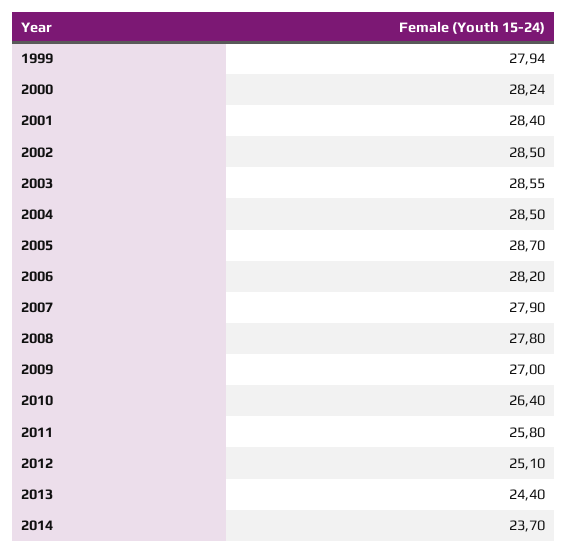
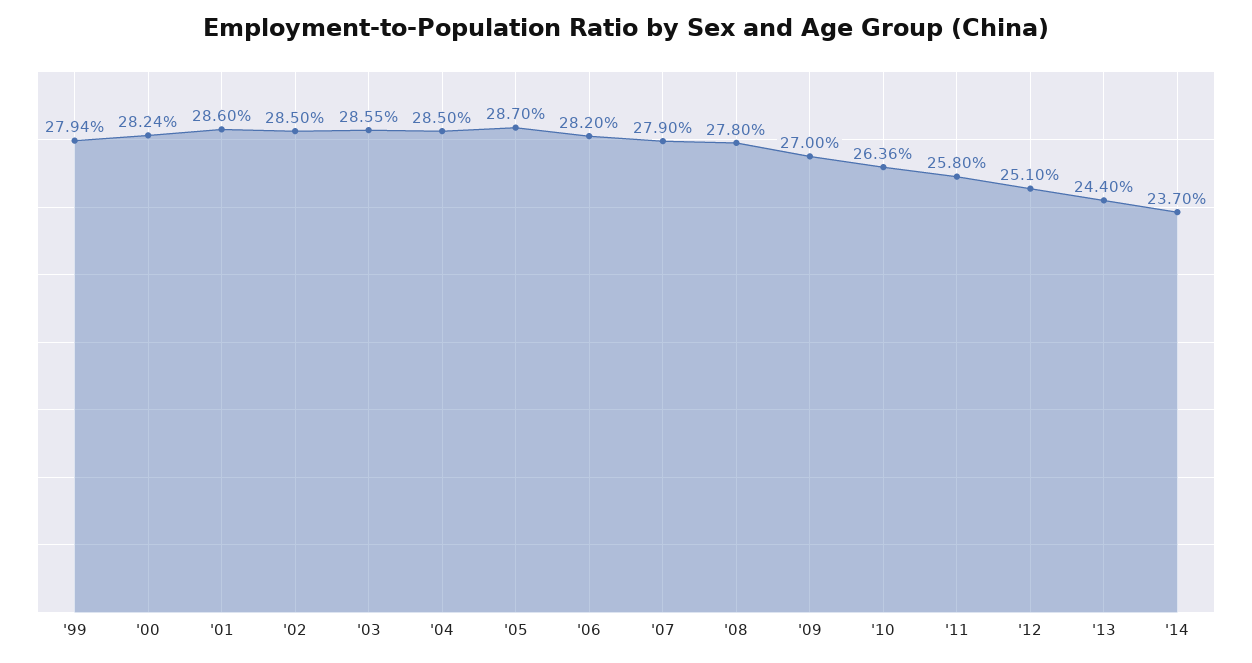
  {
    "1999": 27.94,
    "2000": 28.24,
-   "2001": 28.4,
+   "2001": 28.6,
    "2002": 28.5,
    "2003": 28.55,
    "2004": 28.5,
    "2005": 28.7,
    "2006": 28.2,
    "2007": 27.9,
    "2008": 27.8,
    "2009": 27,
-   "2010": 26.4,
+   "2010": 26.36,
    "2011": 25.8,
    "2012": 25.1,
    "2013": 24.4,
    "2014": 23.7
  }

